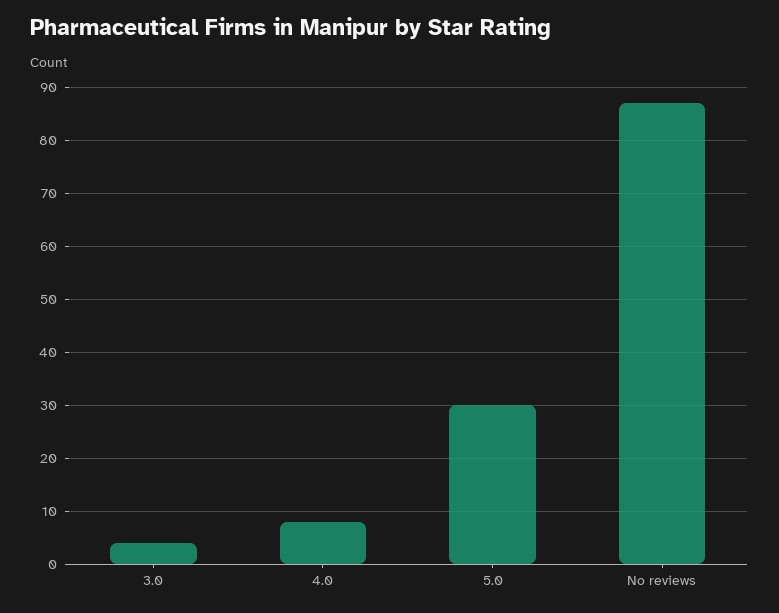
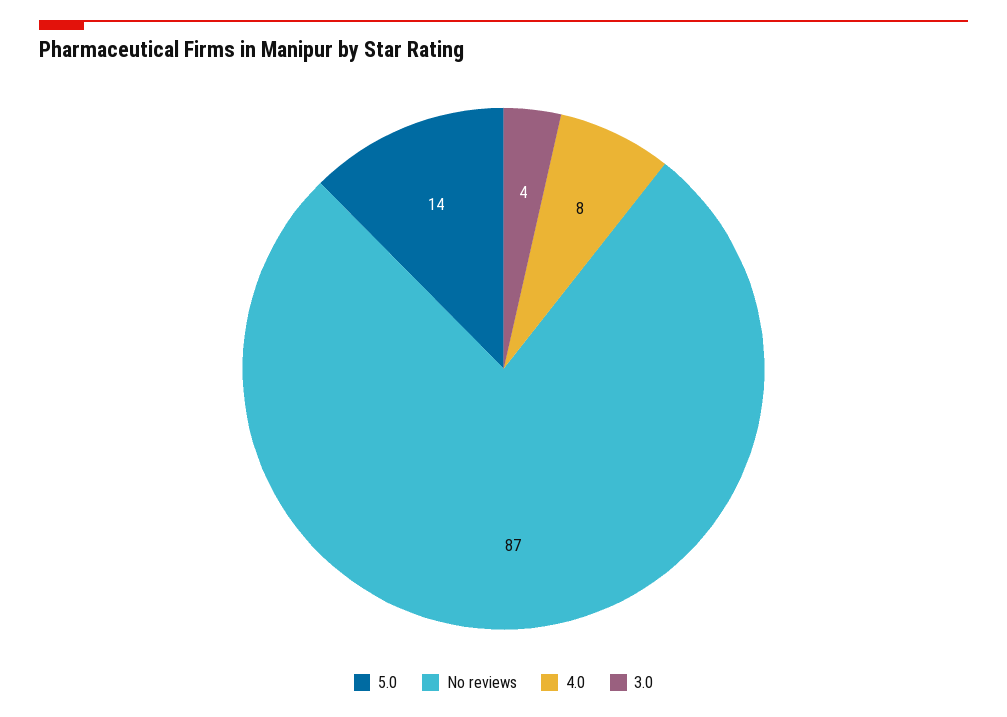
  {
    "3.0": 4,
    "4.0": 8,
-   "5.0": 30,
+   "5.0": 14,
    "No reviews": 87
  }

